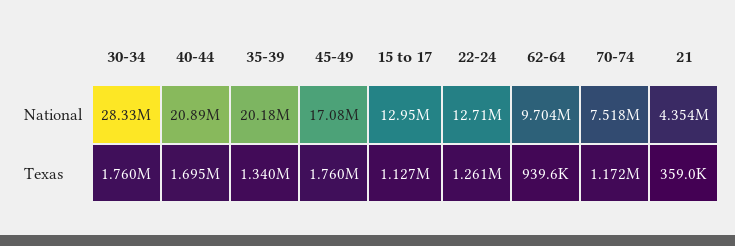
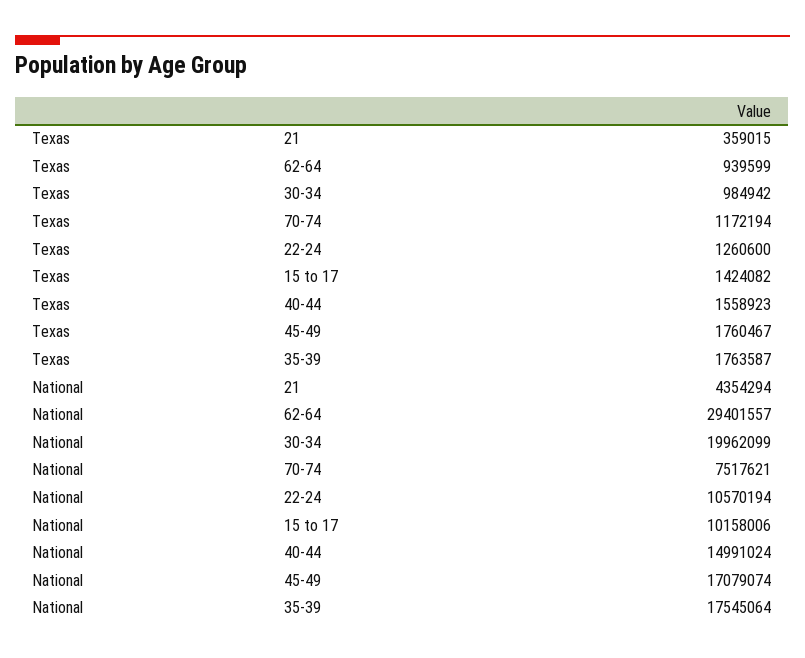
  {
    "30-34": {
-     "National": 28330000,
+     "National": 19962099,
-     "Texas": 1760000
+     "Texas": 984942
    },
    "40-44": {
-     "National": 20890000,
+     "National": 14991024,
-     "Texas": 1695000
+     "Texas": 1558923
    },
    "35-39": {
-     "National": 20180000,
+     "National": 17545064,
-     "Texas": 1340000
+     "Texas": 1763587
    },
    "45-49": {
      "National": 17079074,
      "Texas": 1760467
    },
    "15 to 17": {
-     "National": 12950000,
+     "National": 10158006,
-     "Texas": 1127000
+     "Texas": 1424082
    },
    "22-24": {
-     "National": 12710000,
+     "National": 10570194,
      "Texas": 1260600
    },
    "62-64": {
-     "National": 9704000,
+     "National": 29401557,
      "Texas": 939599
    },
    "70-74": {
      "National": 7517621,
      "Texas": 1172194
    },
    "21": {
      "National": 4354294,
      "Texas": 359015
    }
  }

